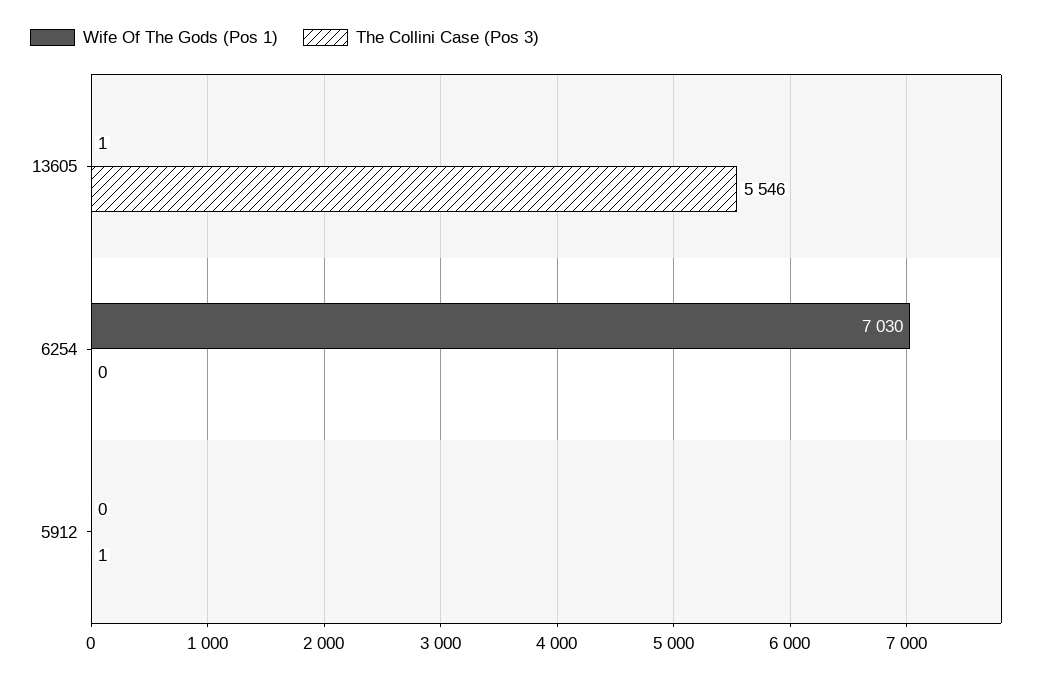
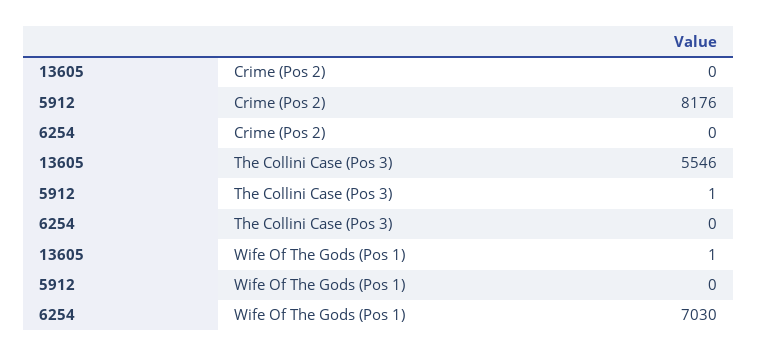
  {
    "Wife Of The Gods (Pos 1)": {
      "13605": 1,
      "6254": 7030,
      "5912": 0
    },
    "The Collini Case (Pos 3)": {
      "13605": 5546,
      "6254": 0,
      "5912": 1
-   }
+   },
+   "Crime (Pos 2)": {
+     "13605": 0,
+     "5912": 8176,
+     "6254": 0
+   }
  }

